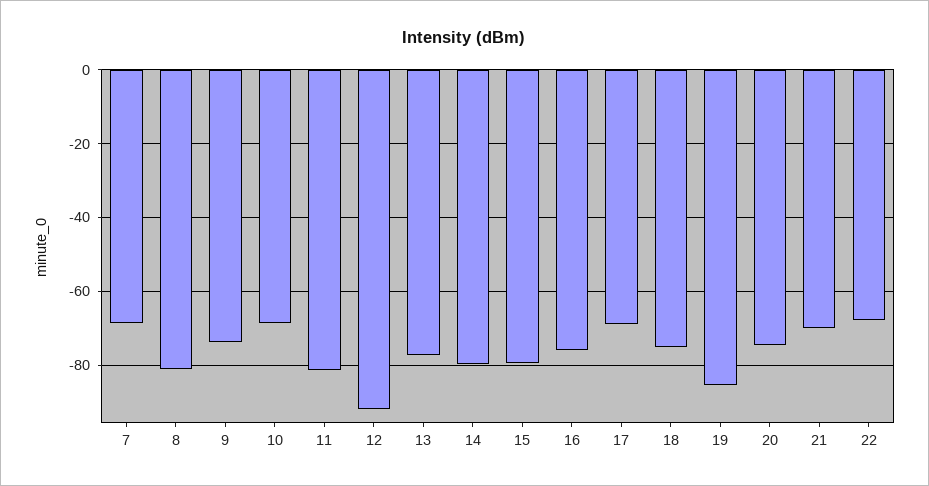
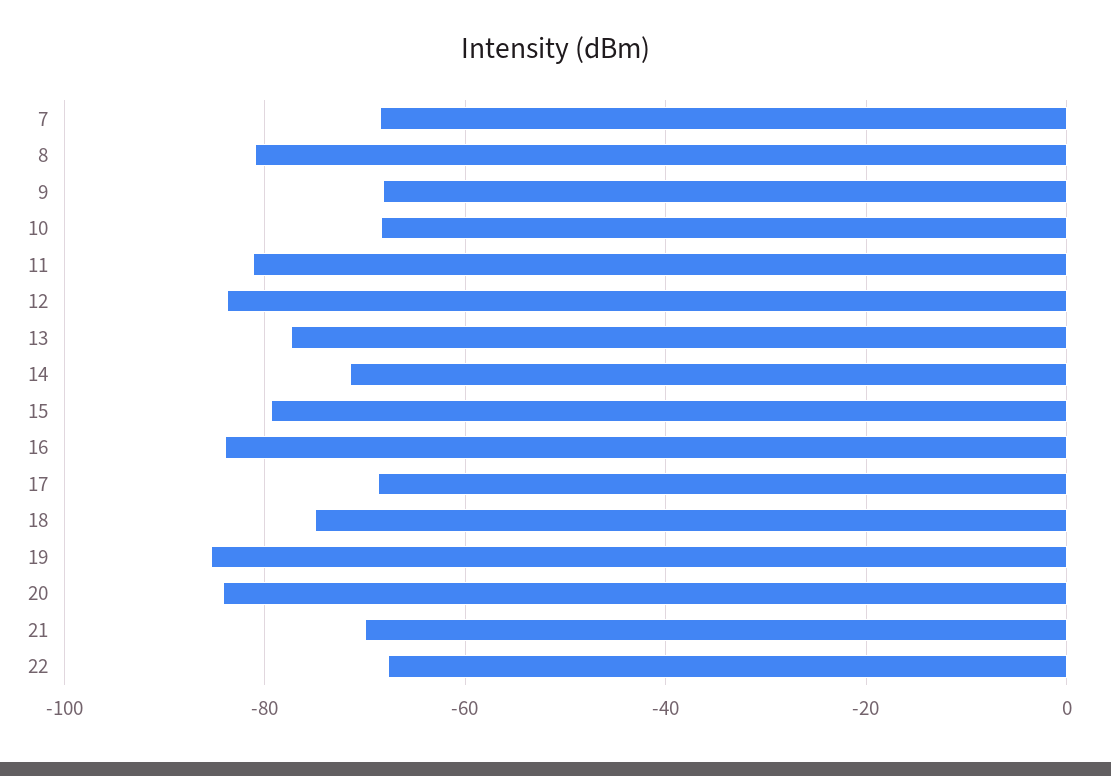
  {
    "7": -68,
    "8": -82,
-   "9": -74,
+   "9": -68,
    "10": -68,
    "11": -82,
-   "12": -92,
+   "12": -84,
    "13": -78,
-   "14": -80,
+   "14": -72,
    "15": -80,
-   "16": -76,
+   "16": -84,
    "17": -68,
    "18": -74,
    "19": -86,
-   "20": -74,
+   "20": -84,
    "21": -70,
    "22": -68
  }

